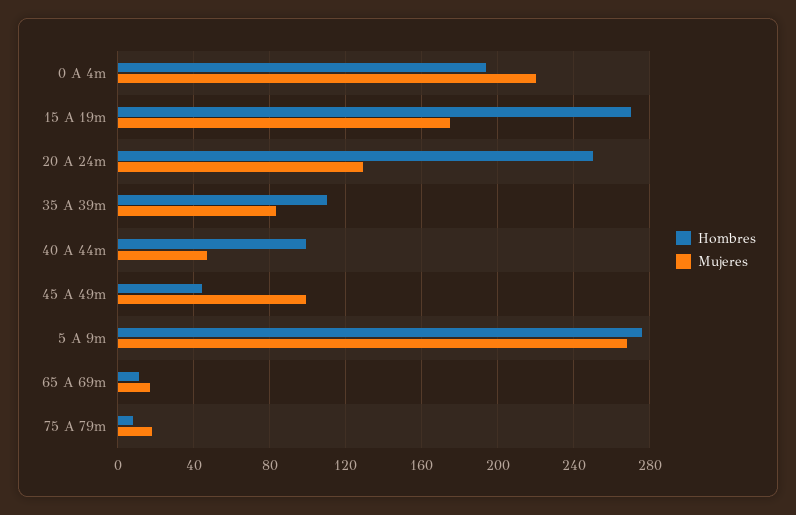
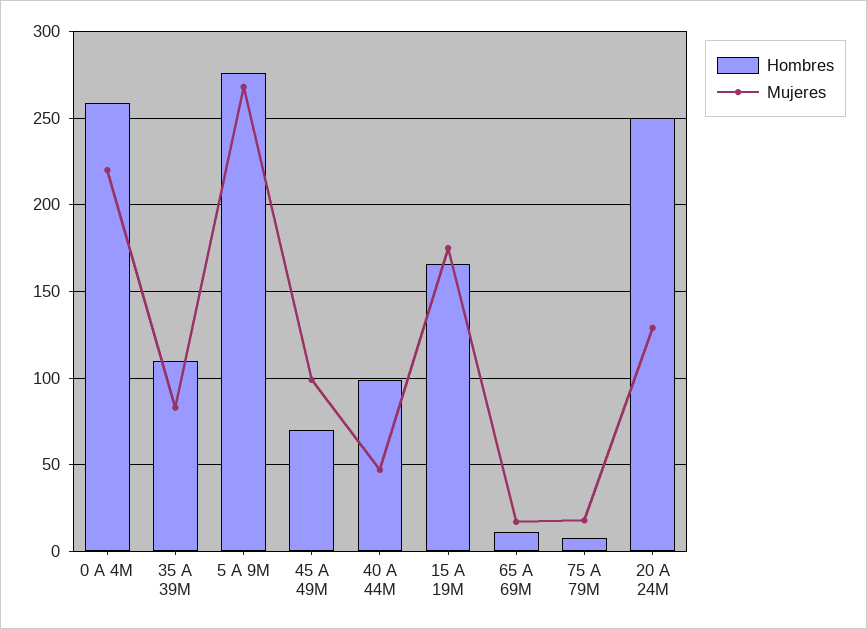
  {
    "Hombres": {
-     "0 A 4m": 195,
+     "0 A 4m": 260,
-     "15 A 19m": 270,
+     "15 A 19m": 165,
      "20 A 24m": 250,
      "35 A 39m": 110,
      "40 A 44m": 100,
-     "45 A 49m": 45,
+     "45 A 49m": 70,
      "5 A 9m": 275,
      "65 A 69m": 10,
      "75 A 79m": 10
    },
    "Mujeres": {
      "0 A 4m": 220,
      "15 A 19m": 175,
      "20 A 24m": 130,
      "35 A 39m": 85,
      "40 A 44m": 45,
      "45 A 49m": 100,
      "5 A 9m": 270,
      "65 A 69m": 15,
      "75 A 79m": 20
    }
  }

